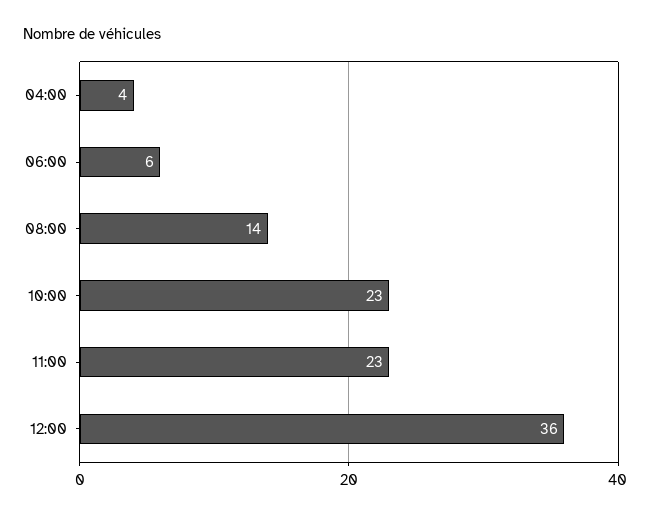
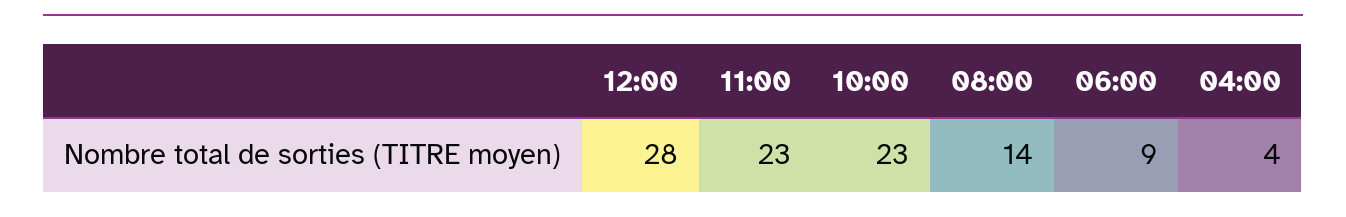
  {
    "04:00": 4,
-   "06:00": 6,
+   "06:00": 9,
    "08:00": 14,
    "10:00": 23,
    "11:00": 23,
-   "12:00": 36
+   "12:00": 28
  }

